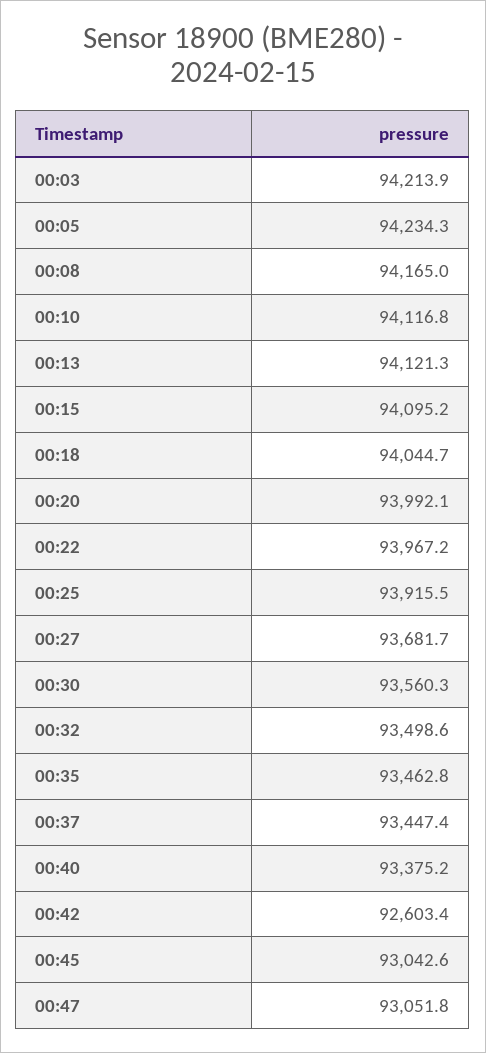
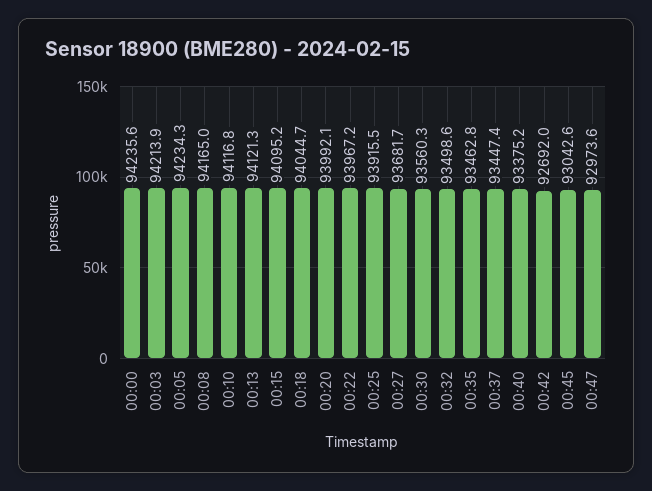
  {
    "00:03": 94213.9,
    "00:05": 94234.3,
    "00:08": 94165,
    "00:10": 94116.8,
    "00:13": 94121.3,
    "00:15": 94095.2,
    "00:18": 94044.7,
    "00:20": 93992.1,
    "00:22": 93967.2,
    "00:25": 93915.5,
    "00:27": 93681.7,
    "00:30": 93560.3,
    "00:32": 93498.6,
    "00:35": 93462.8,
    "00:37": 93447.4,
    "00:40": 93375.2,
-   "00:42": 92603.4,
+   "00:42": 92692,
    "00:45": 93042.6,
-   "00:47": 93051.8
+   "00:47": 92973.6,
+   "00:00": 94235.6
  }

